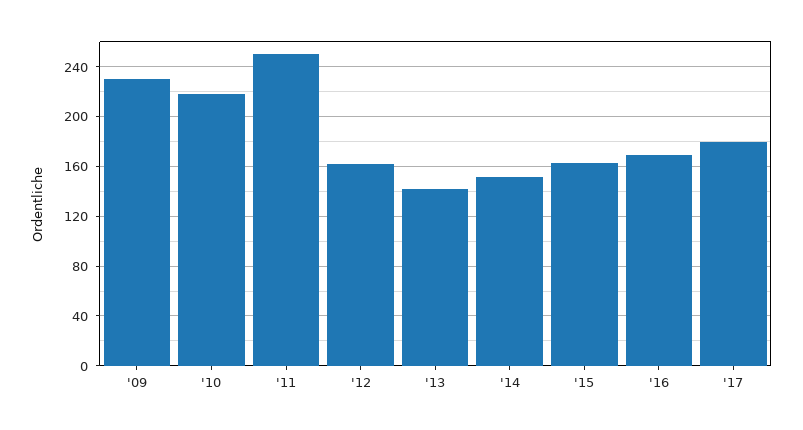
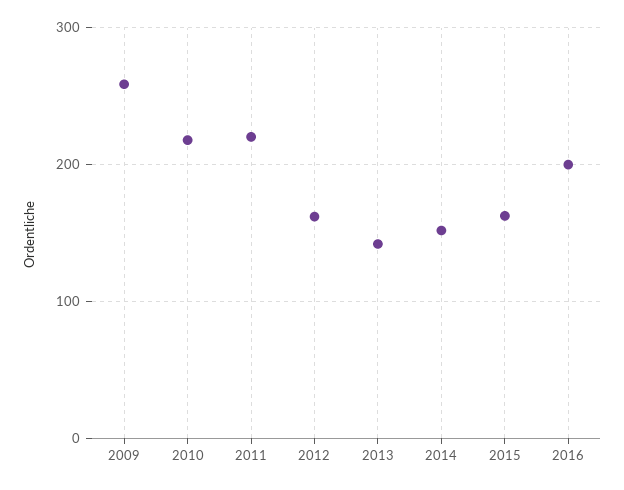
  {
-   "'09": 230,
+   "'09": 260,
    "'10": 220,
-   "'11": 250,
+   "'11": 220,
    "'12": 160,
    "'13": 140,
    "'14": 150,
    "'15": 165,
-   "'16": 170,
+   "'16": 200
-   "'17": 180
  }

